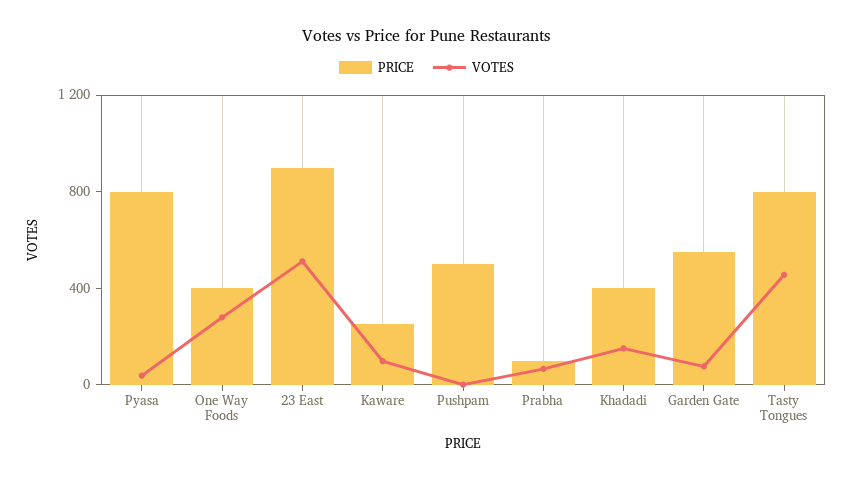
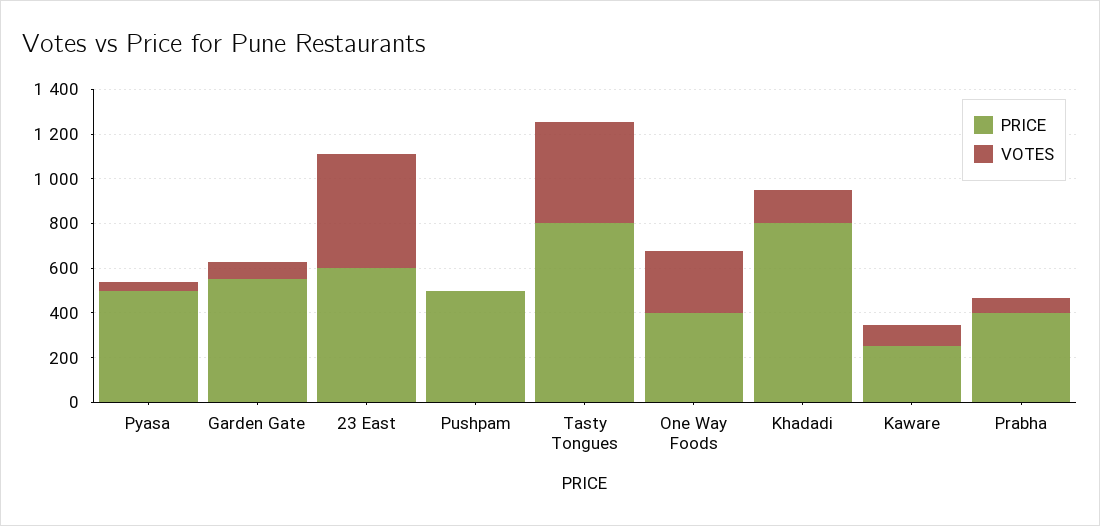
  {
    "PRICE": {
-     "Pyasa": 800,
+     "Pyasa": 500,
      "One Way Foods": 400,
-     "23 East": 900,
+     "23 East": 600,
      "Kaware": 250,
      "Pushpam": 500,
-     "Prabha": 100,
+     "Prabha": 400,
-     "Khadadi": 400,
+     "Khadadi": 800,
      "Garden Gate": 550,
      "Tasty Tongues": 800
    },
    "VOTES": {
      "Pyasa": 50,
      "One Way Foods": 300,
      "23 East": 500,
      "Kaware": 100,
      "Pushpam": 0,
      "Prabha": 50,
      "Khadadi": 150,
      "Garden Gate": 100,
      "Tasty Tongues": 450
    }
  }

